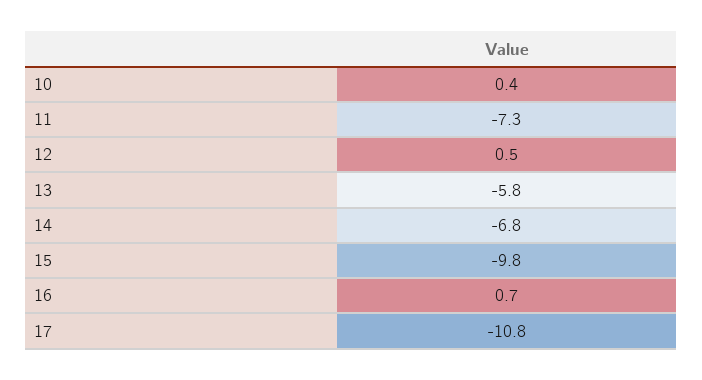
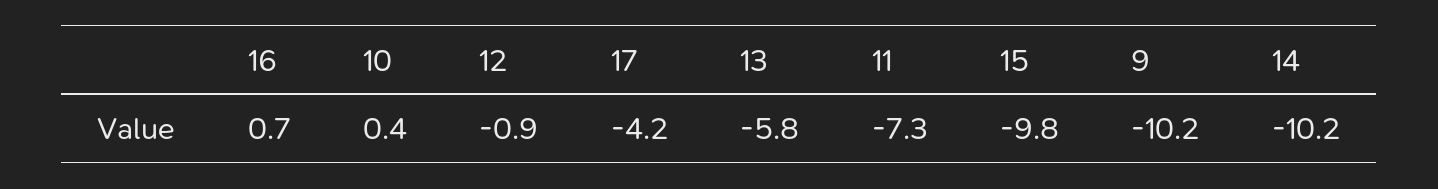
  {
    "10": 0.4,
    "11": -7.3,
-   "12": 0.5,
+   "12": -0.9,
    "13": -5.8,
-   "14": -6.8,
+   "14": -10.2,
    "15": -9.8,
    "16": 0.7,
-   "17": -10.8
+   "17": -4.2,
+   "9": -10.2
  }

